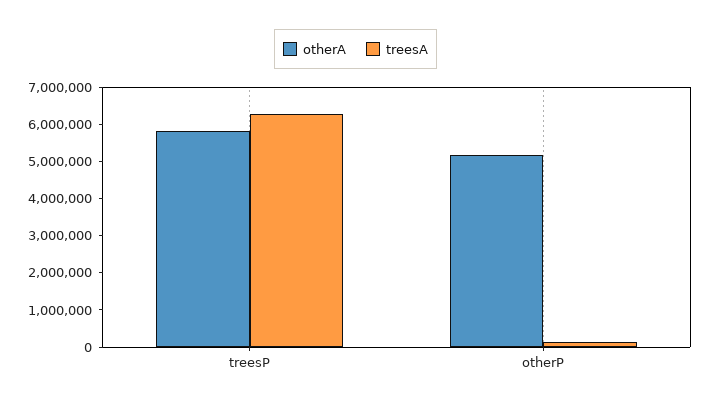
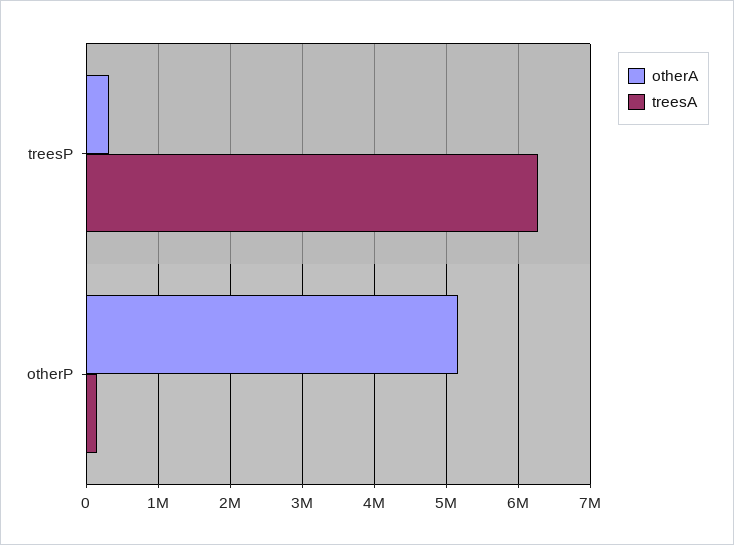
  {
    "otherA": {
-     "treesP": 5750000,
+     "treesP": 300000,
      "otherP": 5200000
    },
    "treesA": {
      "treesP": 6300000,
      "otherP": 100000
    }
  }

